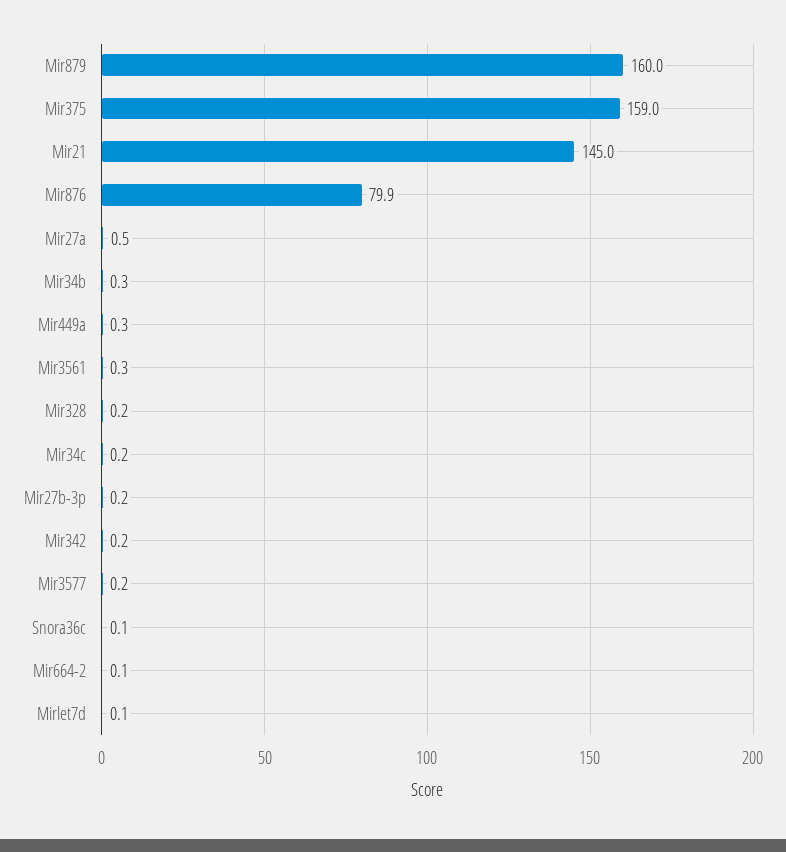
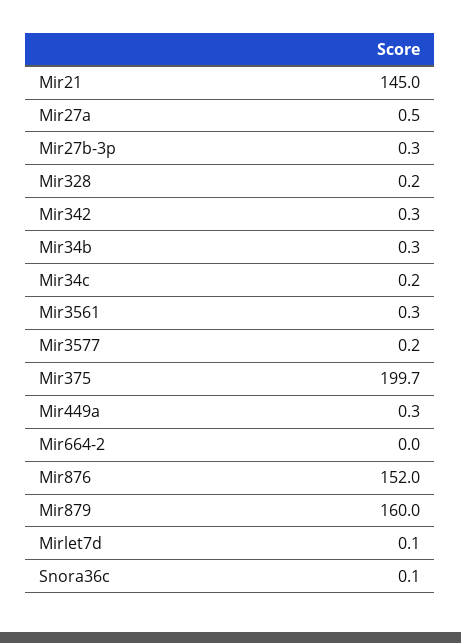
  {
    "Mir879": 160,
-   "Mir375": 159,
+   "Mir375": 199.7,
    "Mir21": 145,
-   "Mir876": 79.9,
+   "Mir876": 152,
    "Mir27a": 0.5,
    "Mir34b": 0.3,
    "Mir449a": 0.3,
    "Mir3561": 0.3,
    "Mir328": 0.2,
    "Mir34c": 0.2,
-   "Mir27b-3p": 0.2,
+   "Mir27b-3p": 0.3,
-   "Mir342": 0.2,
+   "Mir342": 0.3,
    "Mir3577": 0.2,
    "Snora36c": 0.1,
-   "Mir664-2": 0.1,
+   "Mir664-2": 0,
    "Mirlet7d": 0.1
  }

